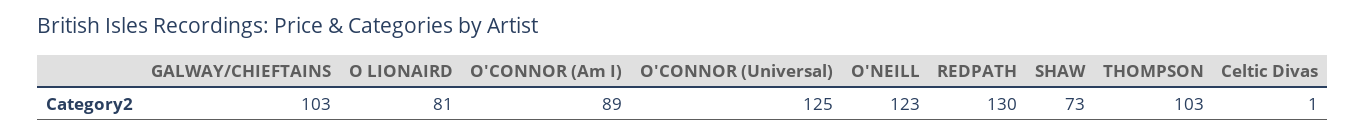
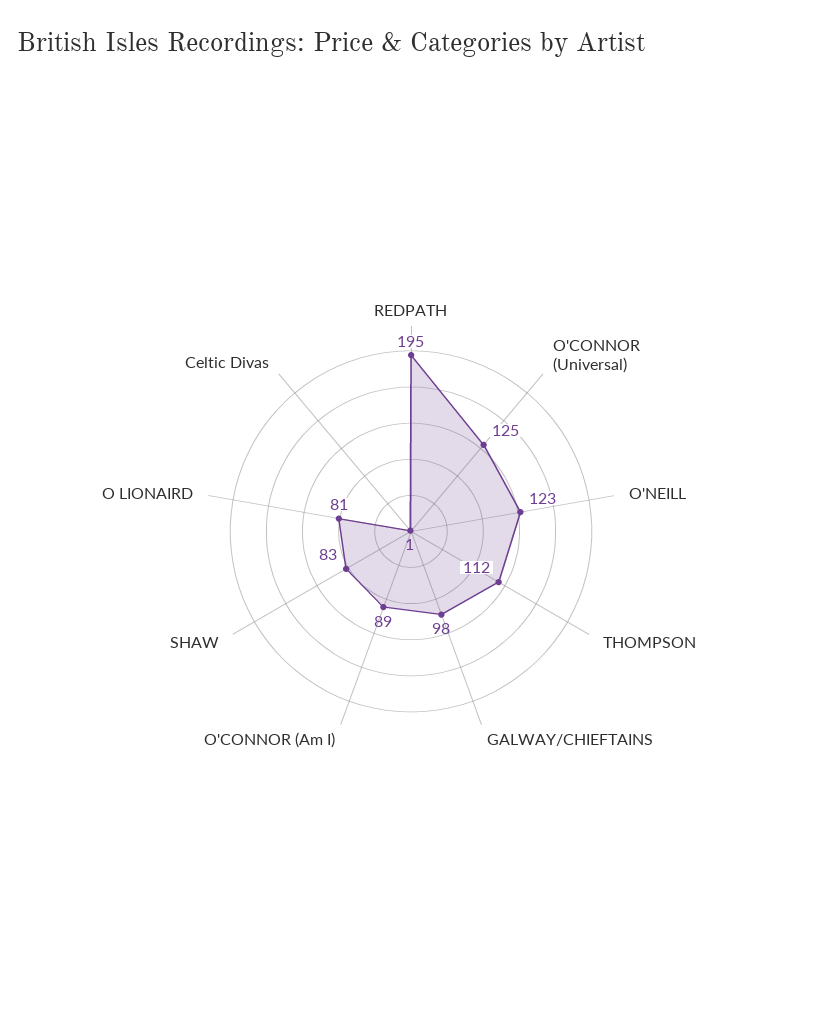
  {
-   "GALWAY/CHIEFTAINS": 103,
+   "GALWAY/CHIEFTAINS": 98,
    "O LIONAIRD": 81,
    "O'CONNOR (Am I)": 89,
    "O'CONNOR (Universal)": 125,
    "O'NEILL": 123,
-   "REDPATH": 130,
+   "REDPATH": 195,
-   "SHAW": 73,
+   "SHAW": 83,
-   "THOMPSON": 103,
+   "THOMPSON": 112,
    "Celtic Divas": 1
  }

